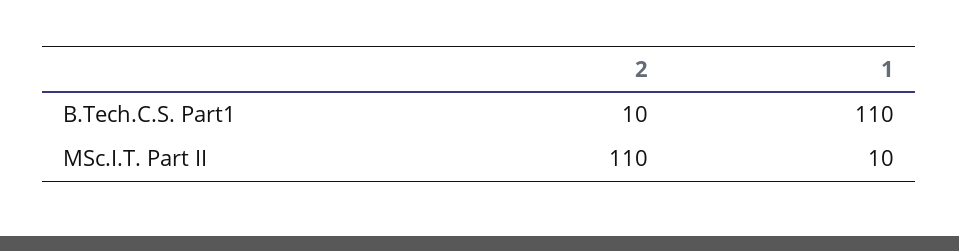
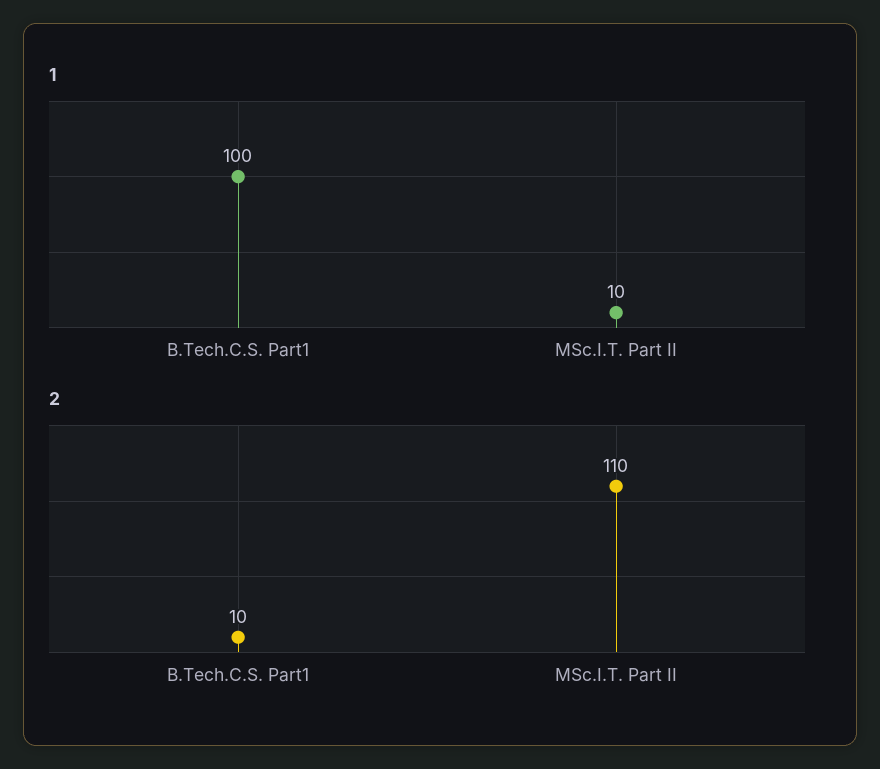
  {
    "2": {
      "B.Tech.C.S. Part1": 10,
      "MSc.I.T. Part II": 110
    },
    "1": {
-     "B.Tech.C.S. Part1": 110,
+     "B.Tech.C.S. Part1": 100,
      "MSc.I.T. Part II": 10
    }
  }

